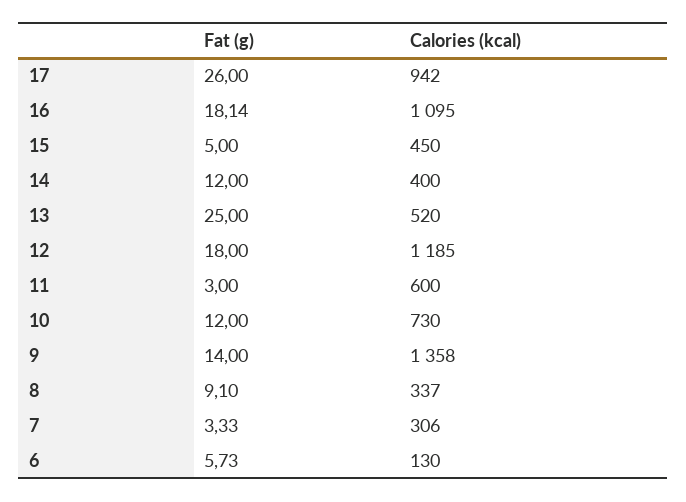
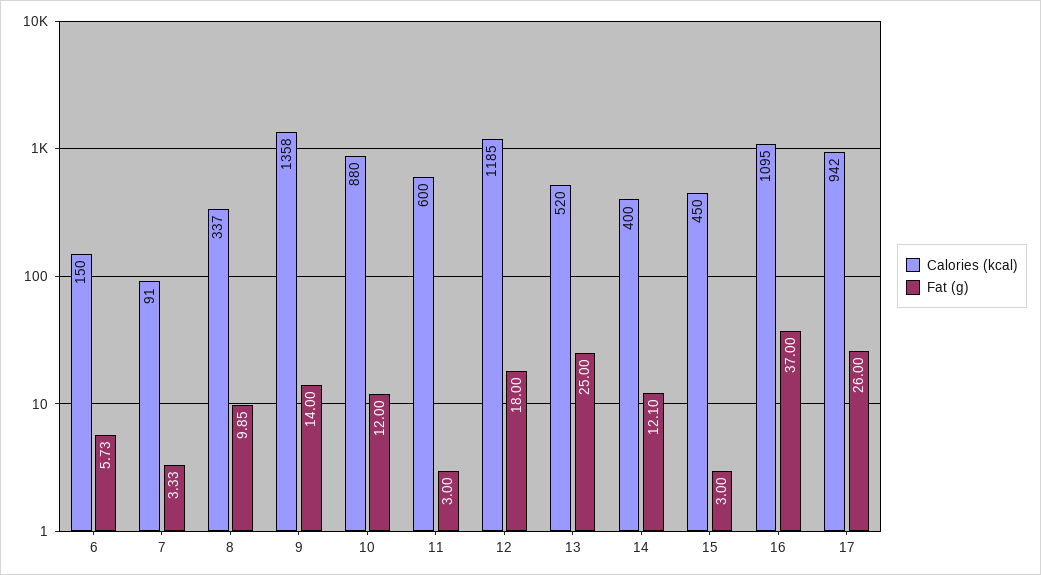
  {
    "Fat (g)": {
      "17": 26,
-     "16": 18.14,
+     "16": 37,
-     "15": 5,
+     "15": 3,
-     "14": 12,
+     "14": 12.1,
      "13": 25,
      "12": 18,
      "11": 3,
      "10": 12,
      "9": 14,
-     "8": 9.1,
+     "8": 9.85,
      "7": 3.33,
      "6": 5.73
    },
    "Calories (kcal)": {
      "17": 942,
      "16": 1095,
      "15": 450,
      "14": 400,
      "13": 520,
      "12": 1185,
      "11": 600,
-     "10": 730,
+     "10": 880,
      "9": 1358,
      "8": 337,
-     "7": 306,
+     "7": 91,
-     "6": 130
+     "6": 150
    }
  }

